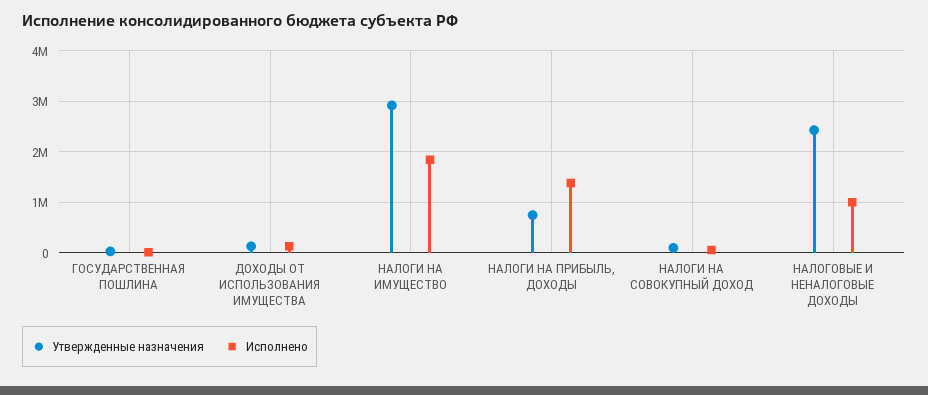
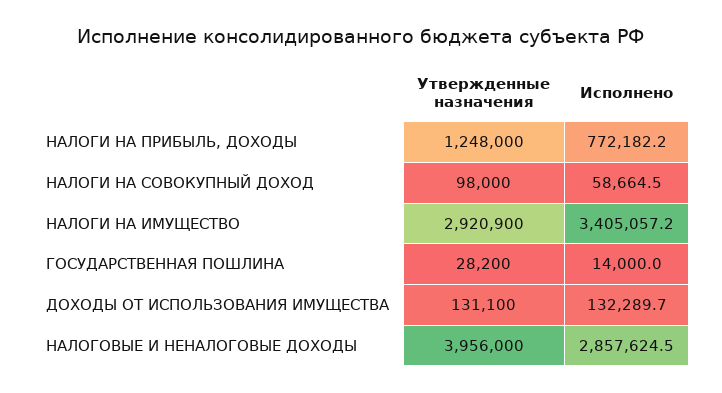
  {
    "Утвержденные назначения": {
      "ГОСУДАРСТВЕННАЯ ПОШЛИНА": 28200,
      "ДОХОДЫ ОТ ИСПОЛЬЗОВАНИЯ ИМУЩЕСТВА": 131100,
      "НАЛОГИ НА ИМУЩЕСТВО": 2920900,
-     "НАЛОГИ НА ПРИБЫЛЬ, ДОХОДЫ": 800000,
+     "НАЛОГИ НА ПРИБЫЛЬ, ДОХОДЫ": 1248000,
      "НАЛОГИ НА СОВОКУПНЫЙ ДОХОД": 98000,
-     "НАЛОГОВЫЕ И НЕНАЛОГОВЫЕ ДОХОДЫ": 2400000
+     "НАЛОГОВЫЕ И НЕНАЛОГОВЫЕ ДОХОДЫ": 3956000
    },
    "Исполнено": {
      "ГОСУДАРСТВЕННАЯ ПОШЛИНА": 14000,
      "ДОХОДЫ ОТ ИСПОЛЬЗОВАНИЯ ИМУЩЕСТВА": 132289.7,
-     "НАЛОГИ НА ИМУЩЕСТВО": 1800000,
+     "НАЛОГИ НА ИМУЩЕСТВО": 3405057.2,
-     "НАЛОГИ НА ПРИБЫЛЬ, ДОХОДЫ": 1400000,
+     "НАЛОГИ НА ПРИБЫЛЬ, ДОХОДЫ": 772182.2,
      "НАЛОГИ НА СОВОКУПНЫЙ ДОХОД": 58664.5,
-     "НАЛОГОВЫЕ И НЕНАЛОГОВЫЕ ДОХОДЫ": 1000000
+     "НАЛОГОВЫЕ И НЕНАЛОГОВЫЕ ДОХОДЫ": 2857624.5
    }
  }

